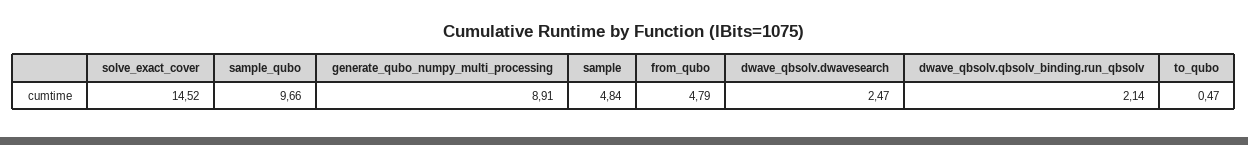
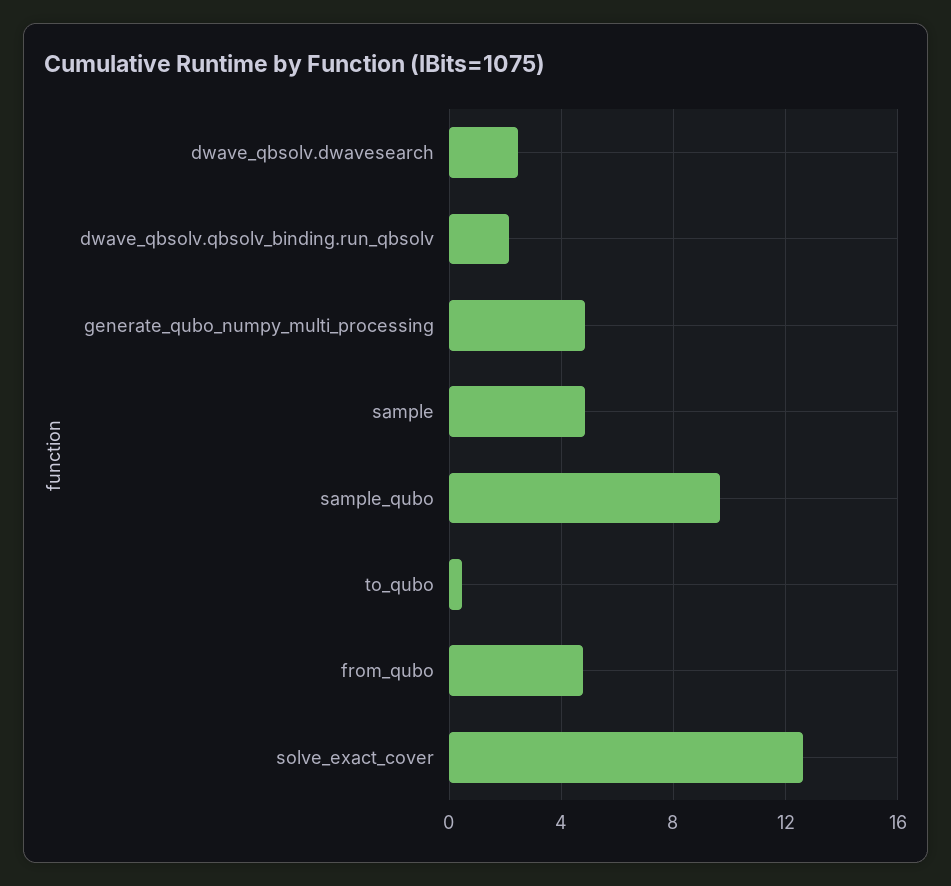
  {
-   "solve_exact_cover": 14.52,
+   "solve_exact_cover": 12.5,
    "sample_qubo": 9.66,
-   "generate_qubo_numpy_multi_processing": 8.91,
+   "generate_qubo_numpy_multi_processing": 5,
    "sample": 4.84,
    "from_qubo": 4.79,
    "dwave_qbsolv.dwavesearch": 2.47,
    "dwave_qbsolv.qbsolv_binding.run_qbsolv": 2.14,
    "to_qubo": 0.47
  }

